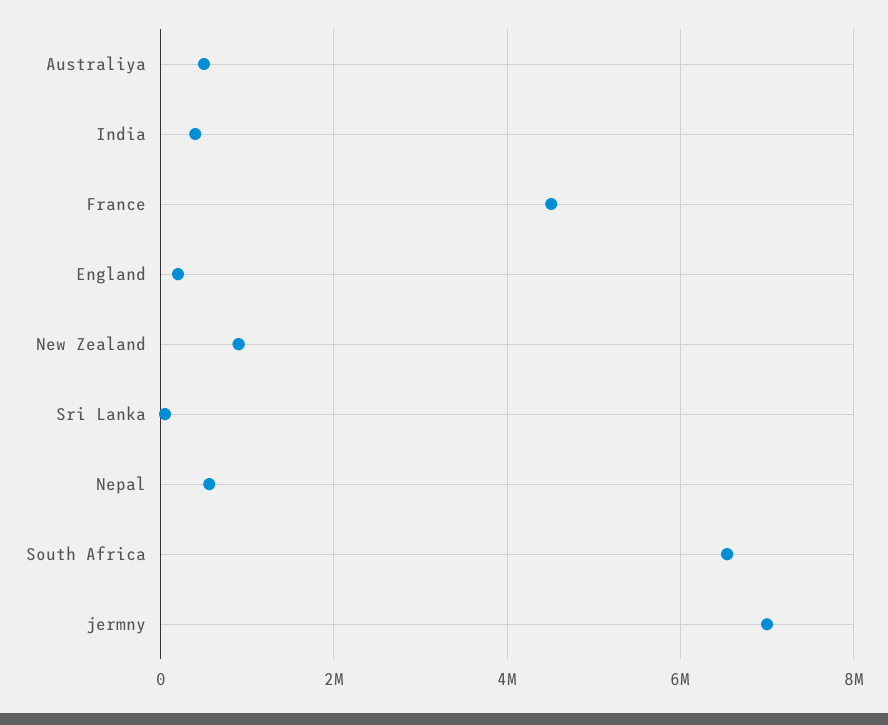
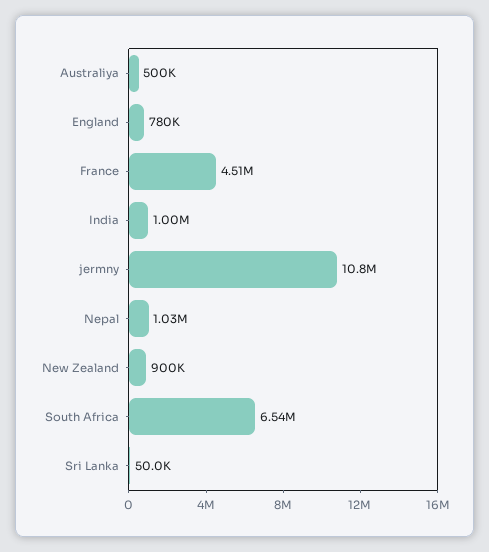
  {
    "Australiya": 500000,
-   "India": 400000,
+   "India": 1000000,
    "France": 4510000,
-   "England": 200000,
+   "England": 780000,
    "New Zealand": 900000,
    "Sri Lanka": 50000,
-   "Nepal": 600000,
+   "Nepal": 1030000,
    "South Africa": 6540000,
-   "jermny": 7000000
+   "jermny": 10800000
  }

